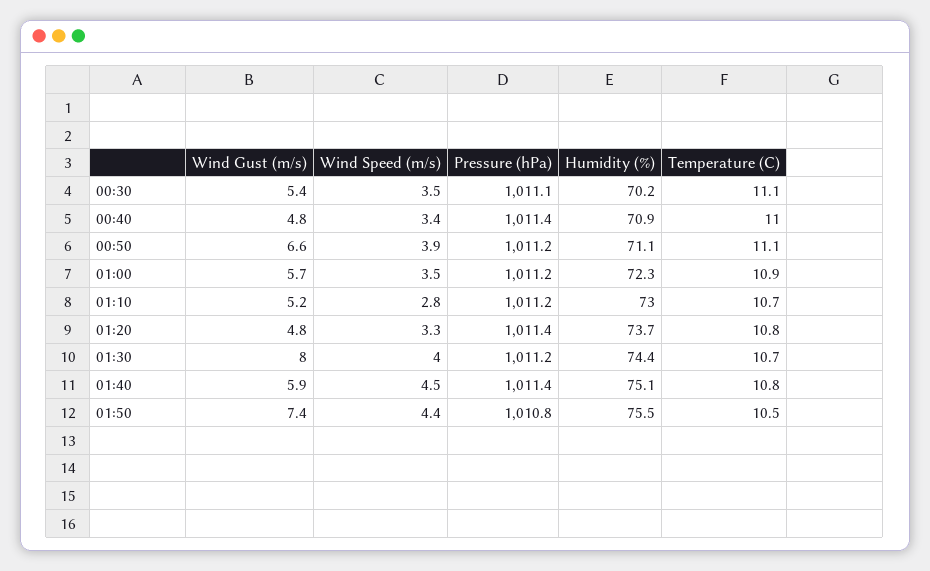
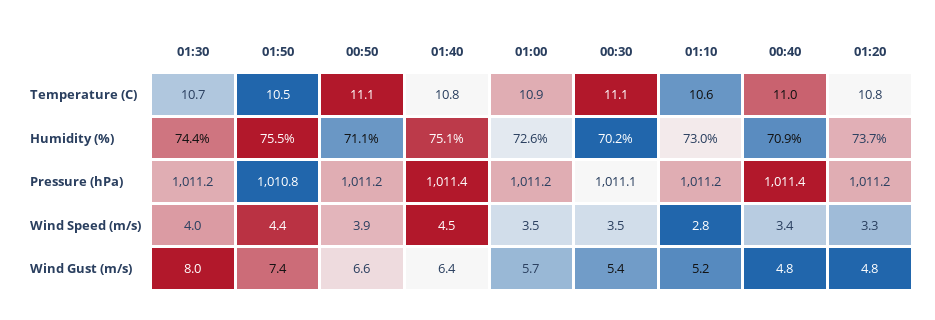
  {
    "Wind Gust (m/s)": {
      "00:30": 5.4,
      "00:40": 4.8,
      "00:50": 6.6,
      "01:00": 5.7,
      "01:10": 5.2,
      "01:20": 4.8,
      "01:30": 8,
-     "01:40": 5.9,
+     "01:40": 6.4,
      "01:50": 7.4
    },
    "Wind Speed (m/s)": {
      "00:30": 3.5,
      "00:40": 3.4,
      "00:50": 3.9,
      "01:00": 3.5,
      "01:10": 2.8,
      "01:20": 3.3,
      "01:30": 4,
      "01:40": 4.5,
      "01:50": 4.4
    },
    "Pressure (hPa)": {
      "00:30": 1011.1,
      "00:40": 1011.4,
      "00:50": 1011.2,
      "01:00": 1011.2,
      "01:10": 1011.2,
-     "01:20": 1011.4,
+     "01:20": 1011.2,
      "01:30": 1011.2,
      "01:40": 1011.4,
      "01:50": 1010.8
    },
    "Humidity (%)": {
      "00:30": 70.2,
      "00:40": 70.9,
      "00:50": 71.1,
-     "01:00": 72.3,
+     "01:00": 72.6,
      "01:10": 73,
      "01:20": 73.7,
      "01:30": 74.4,
      "01:40": 75.1,
      "01:50": 75.5
    },
    "Temperature (C)": {
      "00:30": 11.1,
      "00:40": 11,
      "00:50": 11.1,
      "01:00": 10.9,
-     "01:10": 10.7,
+     "01:10": 10.6,
      "01:20": 10.8,
      "01:30": 10.7,
      "01:40": 10.8,
      "01:50": 10.5
    }
  }

